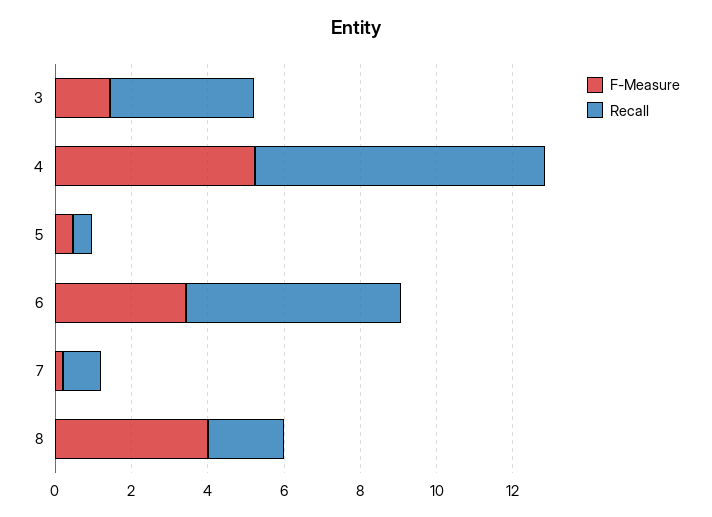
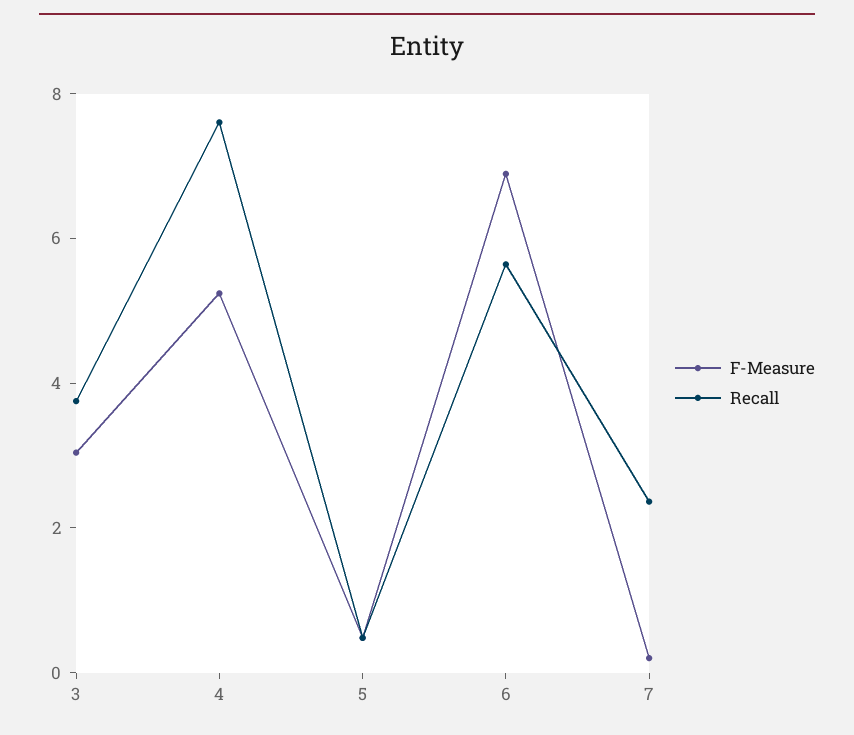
  {
    "F-Measure": {
-     "3": 1.5,
+     "3": 3,
      "4": 5,
      "5": 0.5,
-     "6": 3.5,
+     "6": 7,
-     "7": 0,
+     "7": 0
-     "8": 4
    },
    "Recall": {
      "3": 4,
      "4": 7.5,
      "5": 0.5,
      "6": 5.5,
-     "7": 1,
+     "7": 2.5
-     "8": 2
    }
  }

